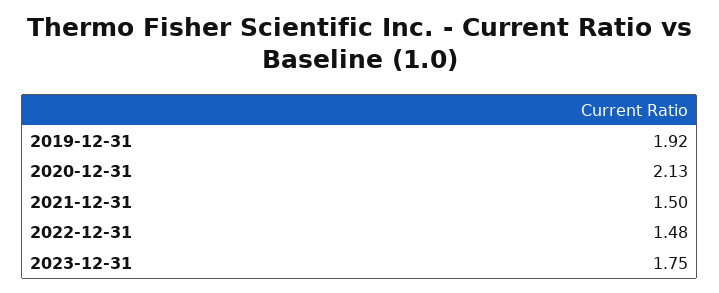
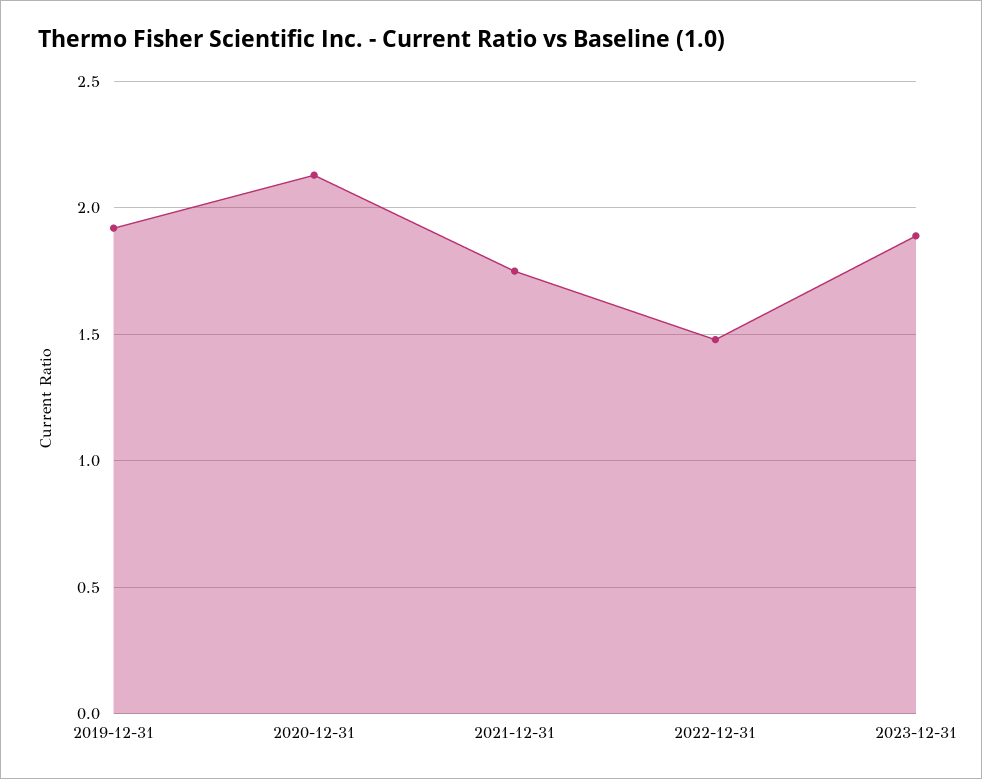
  {
    "2019-12-31": 1.92,
    "2020-12-31": 2.13,
-   "2021-12-31": 1.5,
+   "2021-12-31": 1.75,
    "2022-12-31": 1.48,
-   "2023-12-31": 1.75
+   "2023-12-31": 1.9
  }

